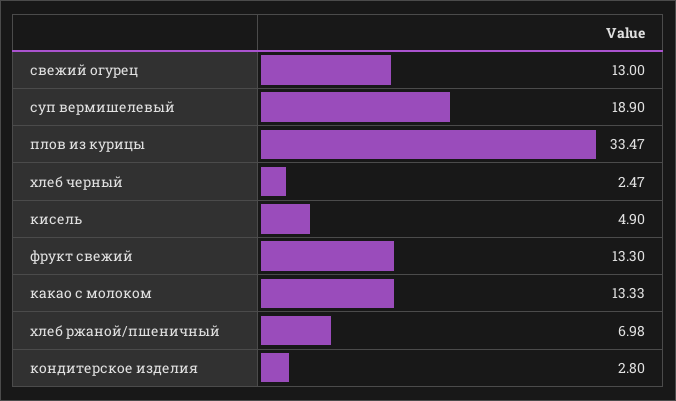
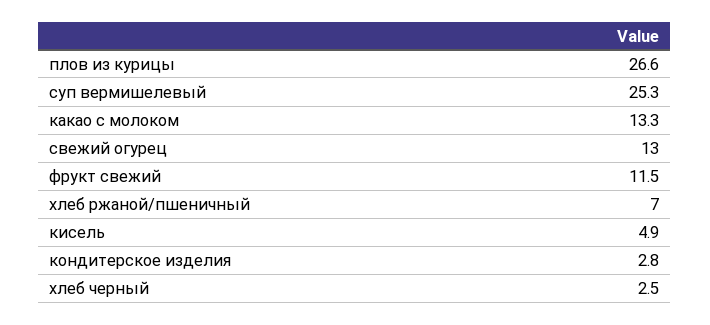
  {
    "свежий огурец": 13,
-   "суп вермишелевый": 18.9,
+   "суп вермишелевый": 25.3,
-   "плов из курицы": 33.47,
+   "плов из курицы": 26.6,
    "хлеб черный": 2.47,
    "кисель": 4.9,
-   "фрукт свежий": 13.3,
+   "фрукт свежий": 11.5,
    "какао с молоком": 13.33,
    "хлеб ржаной/пшеничный": 6.98,
    "кондитерское изделия": 2.8
  }

